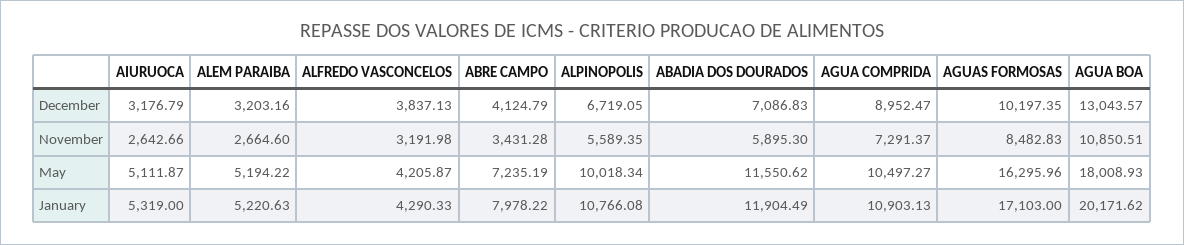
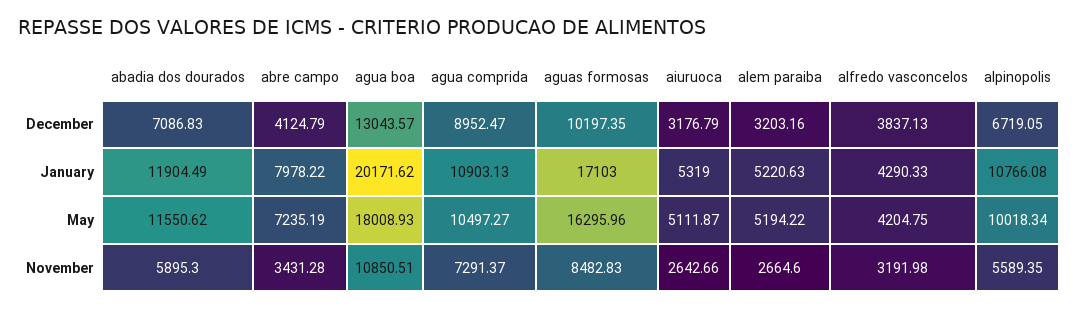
  {
    "AIURUOCA": {
      "December": 3176.79,
      "November": 2642.66,
      "May": 5111.87,
      "January": 5319
    },
    "ALEM PARAIBA": {
      "December": 3203.16,
      "November": 2664.6,
      "May": 5194.22,
      "January": 5220.63
    },
    "ALFREDO VASCONCELOS": {
      "December": 3837.13,
      "November": 3191.98,
-     "May": 4205.87,
+     "May": 4204.75,
      "January": 4290.33
    },
    "ABRE CAMPO": {
      "December": 4124.79,
      "November": 3431.28,
      "May": 7235.19,
      "January": 7978.22
    },
    "ALPINOPOLIS": {
      "December": 6719.05,
      "November": 5589.35,
      "May": 10018.34,
      "January": 10766.08
    },
    "ABADIA DOS DOURADOS": {
      "December": 7086.83,
      "November": 5895.3,
      "May": 11550.62,
      "January": 11904.49
    },
    "AGUA COMPRIDA": {
      "December": 8952.47,
      "November": 7291.37,
      "May": 10497.27,
      "January": 10903.13
    },
    "AGUAS FORMOSAS": {
      "December": 10197.35,
      "November": 8482.83,
      "May": 16295.96,
      "January": 17103
    },
    "AGUA BOA": {
      "December": 13043.57,
      "November": 10850.51,
      "May": 18008.93,
      "January": 20171.62
    }
  }

